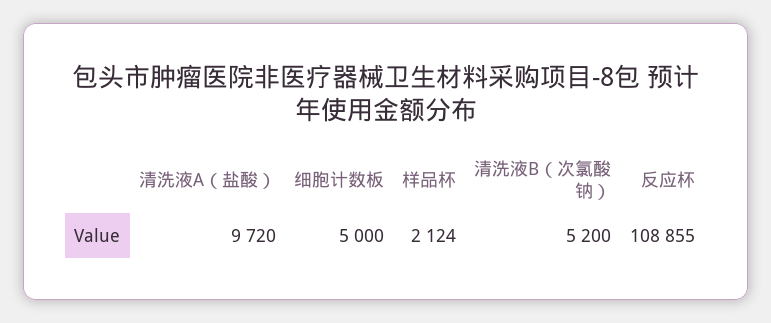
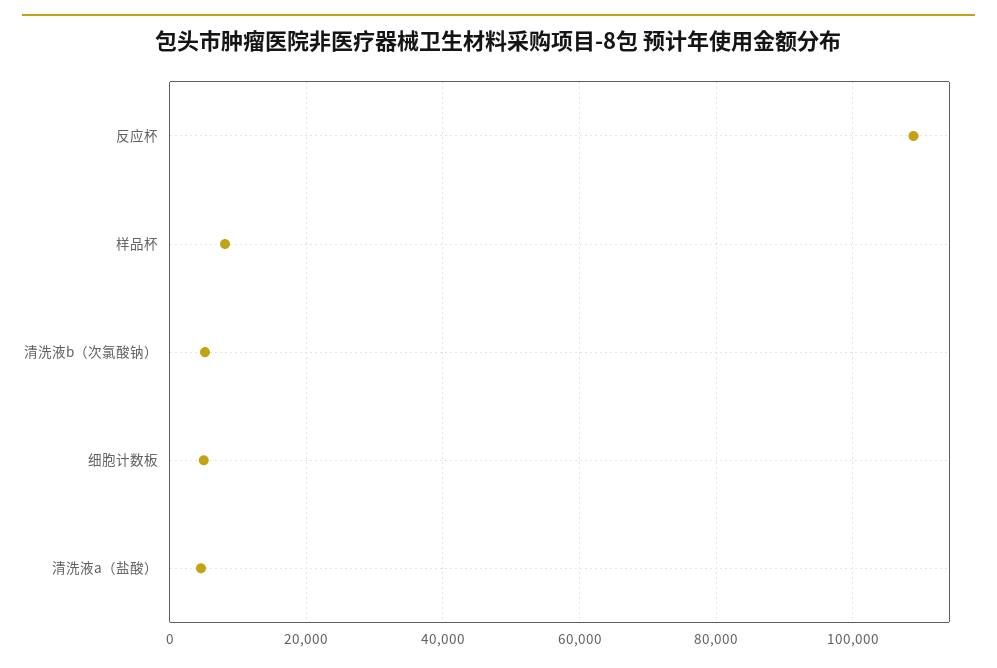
  {
-   "清洗液A（盐酸）": 9720,
+   "清洗液A（盐酸）": 4000,
    "细胞计数板": 5000,
-   "样品杯": 2124,
+   "样品杯": 8000,
    "清洗液B（次氯酸钠）": 5200,
    "反应杯": 108855
  }

